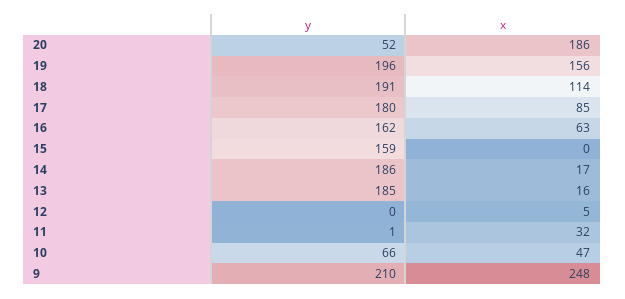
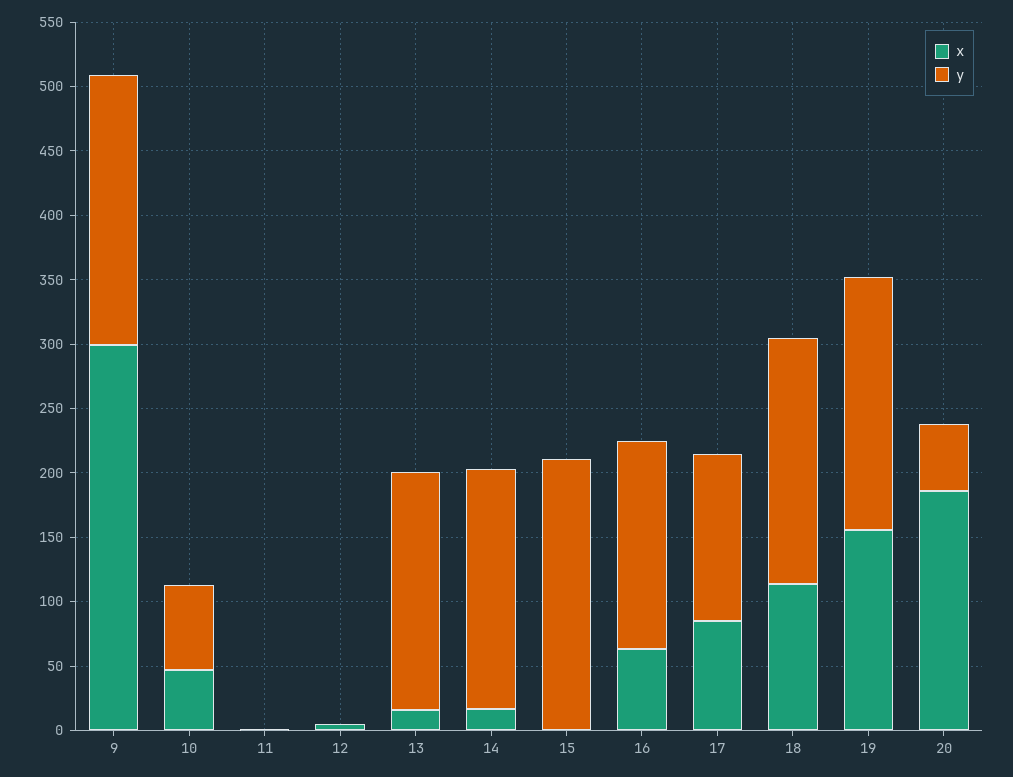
  {
    "y": {
      "20": 52,
      "19": 196,
      "18": 191,
-     "17": 180,
+     "17": 130,
      "16": 162,
-     "15": 159,
+     "15": 210,
      "14": 186,
      "13": 185,
      "12": 0,
      "11": 1,
      "10": 66,
      "9": 210
    },
    "x": {
      "20": 186,
      "19": 156,
      "18": 114,
      "17": 85,
      "16": 63,
      "15": 0,
      "14": 17,
      "13": 16,
      "12": 5,
-     "11": 32,
+     "11": 0,
      "10": 47,
-     "9": 248
+     "9": 300
    }
  }

